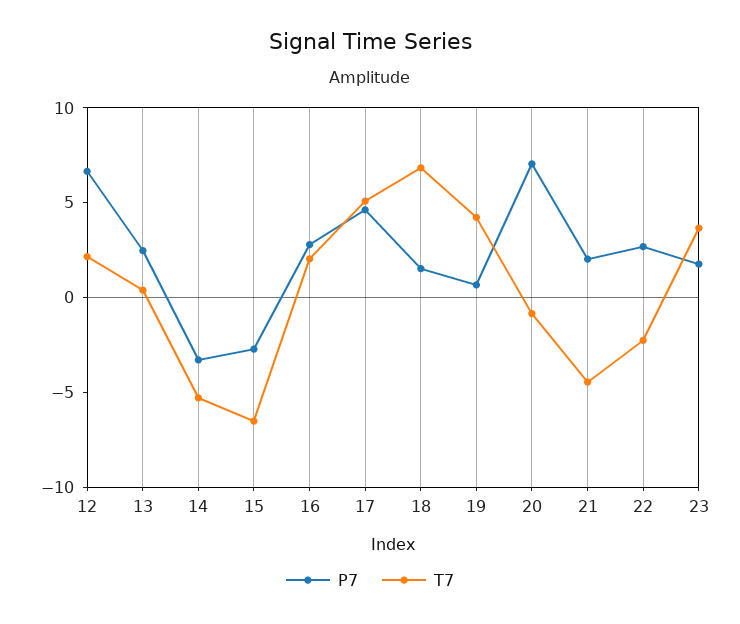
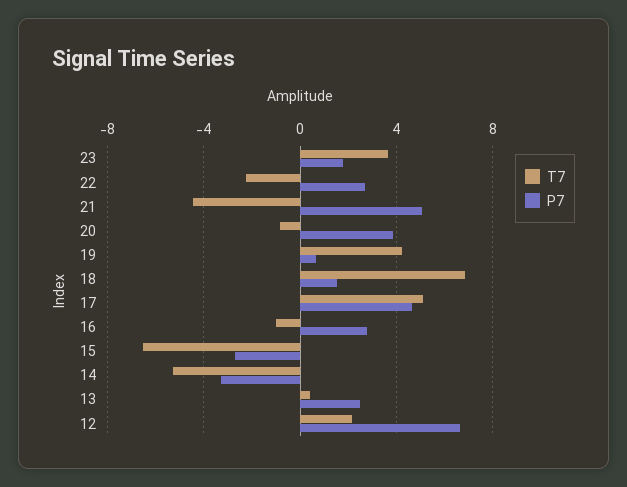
  {
    "P7": {
      "12": 6.5,
      "13": 2.5,
      "14": -3.5,
      "15": -2.5,
      "16": 3,
      "17": 4.5,
      "18": 1.5,
      "19": 0.5,
-     "20": 7,
+     "20": 4,
-     "21": 2,
+     "21": 5,
      "22": 2.5,
      "23": 2
    },
    "T7": {
      "12": 2,
      "13": 0.5,
      "14": -5.5,
      "15": -6.5,
-     "16": 2,
+     "16": -1,
      "17": 5,
      "18": 7,
      "19": 4,
      "20": -1,
      "21": -4.5,
      "22": -2.5,
      "23": 3.5
    }
  }

